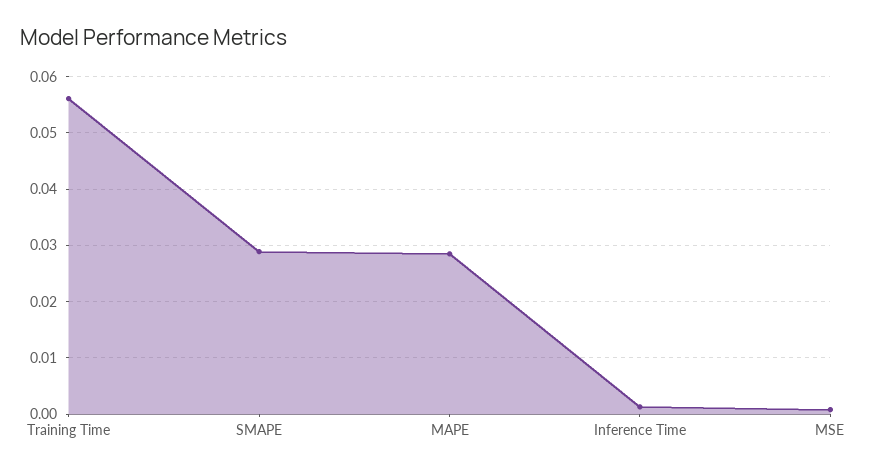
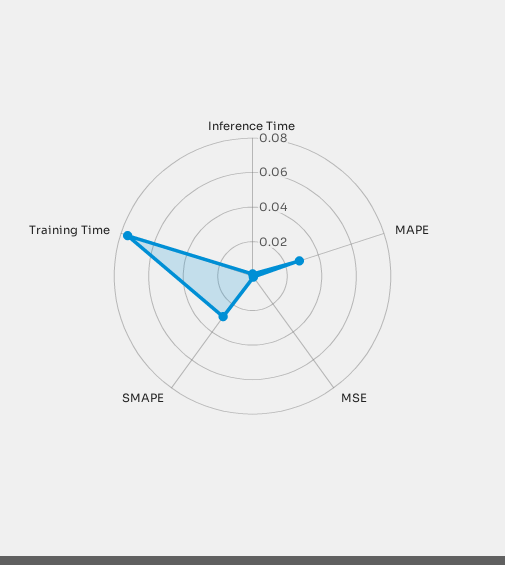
  {
-   "Training Time": 0.056,
+   "Training Time": 0.075,
    "SMAPE": 0.028,
    "MAPE": 0.028,
    "Inference Time": 0.002,
    "MSE": 0
  }

